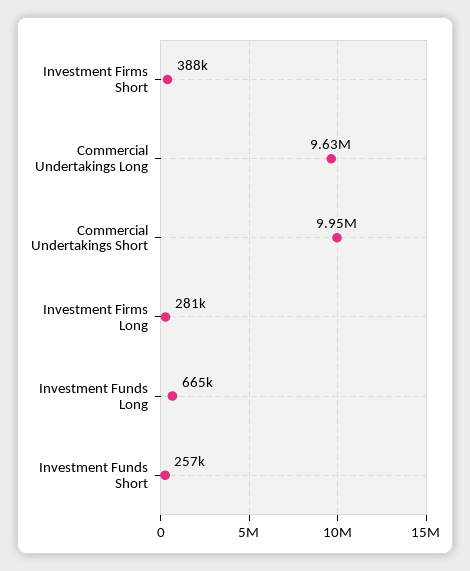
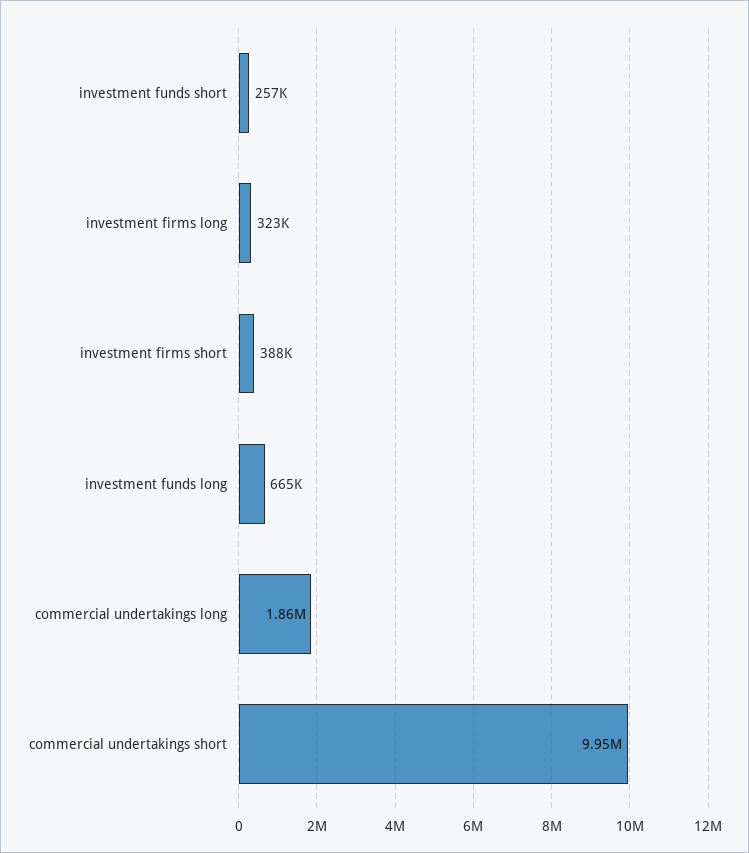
  {
    "Investment Firms Short": 388000,
-   "Commercial Undertakings Long": 9630000,
+   "Commercial Undertakings Long": 1860000,
    "Commercial Undertakings Short": 9950000,
-   "Investment Firms Long": 281000,
+   "Investment Firms Long": 323000,
    "Investment Funds Long": 665000,
    "Investment Funds Short": 257000
  }

